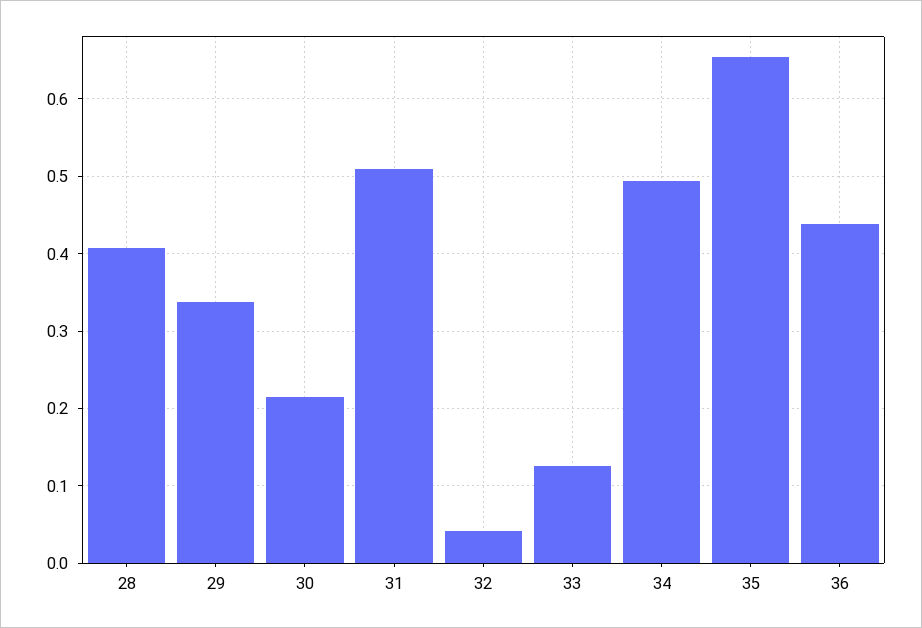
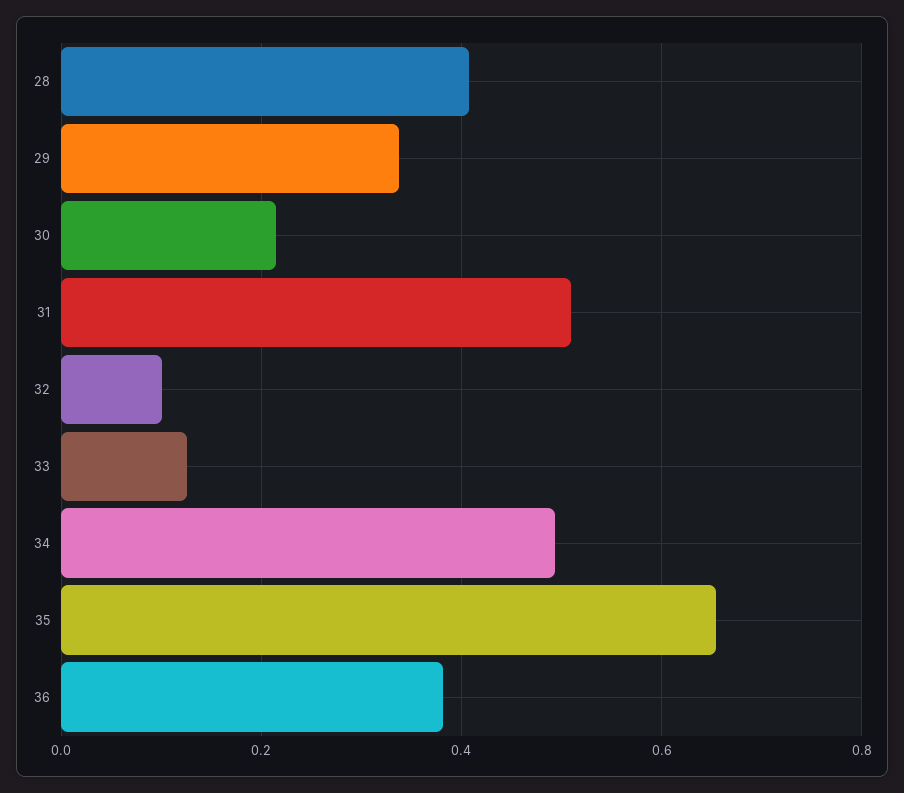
  {
    "28": 0.41,
    "29": 0.34,
    "30": 0.22,
    "31": 0.51,
-   "32": 0.04,
+   "32": 0.1,
    "33": 0.13,
    "34": 0.49,
    "35": 0.65,
-   "36": 0.44
+   "36": 0.38
  }

